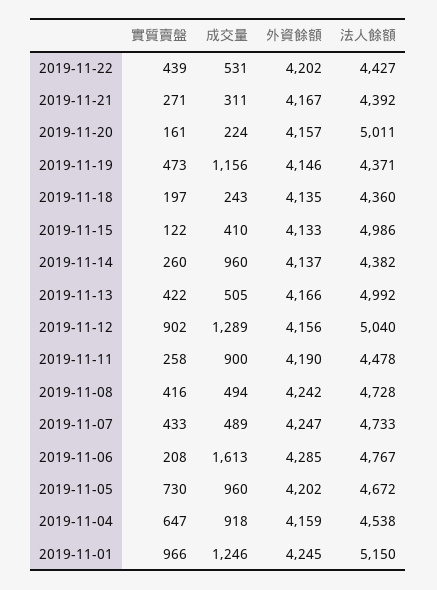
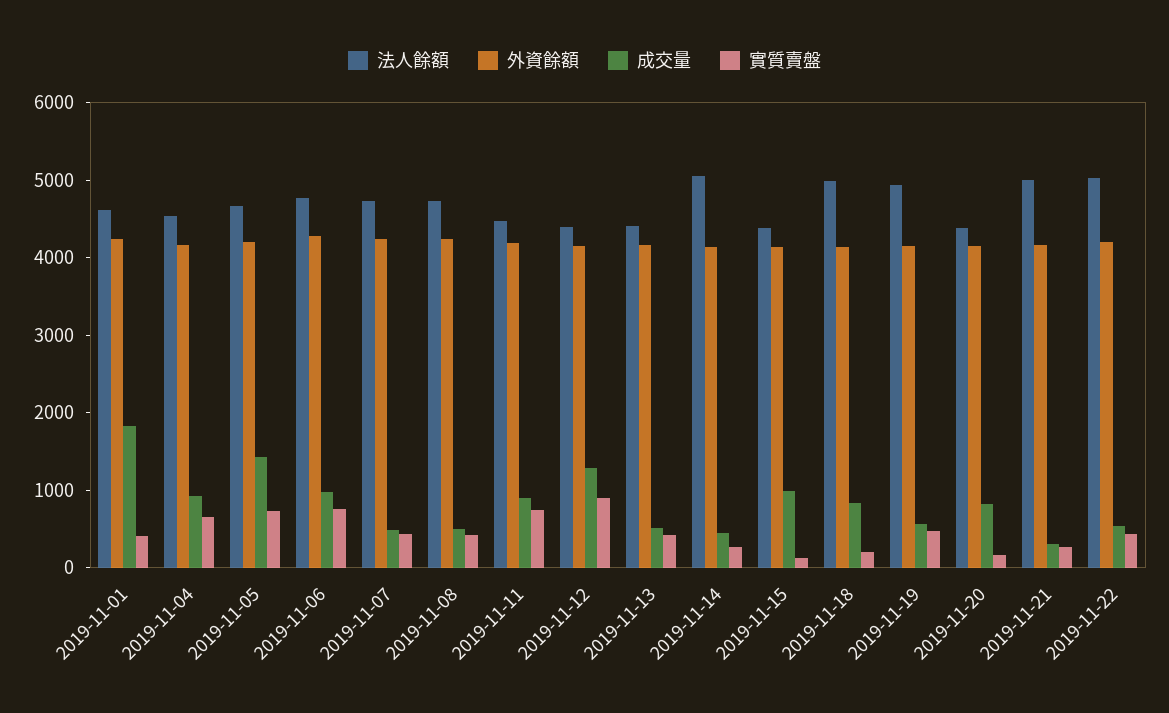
  {
    "實質賣盤": {
      "2019-11-22": 439,
      "2019-11-21": 271,
      "2019-11-20": 161,
      "2019-11-19": 473,
      "2019-11-18": 197,
      "2019-11-15": 122,
      "2019-11-14": 260,
      "2019-11-13": 422,
      "2019-11-12": 902,
-     "2019-11-11": 258,
+     "2019-11-11": 800,
      "2019-11-08": 416,
      "2019-11-07": 433,
-     "2019-11-06": 208,
+     "2019-11-06": 800,
      "2019-11-05": 730,
      "2019-11-04": 647,
-     "2019-11-01": 966
+     "2019-11-01": 400
    },
    "成交量": {
      "2019-11-22": 531,
      "2019-11-21": 311,
-     "2019-11-20": 224,
+     "2019-11-20": 800,
-     "2019-11-19": 1156,
+     "2019-11-19": 600,
-     "2019-11-18": 243,
+     "2019-11-18": 800,
-     "2019-11-15": 410,
+     "2019-11-15": 1000,
-     "2019-11-14": 960,
+     "2019-11-14": 400,
      "2019-11-13": 505,
      "2019-11-12": 1289,
      "2019-11-11": 900,
      "2019-11-08": 494,
      "2019-11-07": 489,
-     "2019-11-06": 1613,
+     "2019-11-06": 1000,
-     "2019-11-05": 960,
+     "2019-11-05": 1400,
      "2019-11-04": 918,
-     "2019-11-01": 1246
+     "2019-11-01": 1800
    },
    "外資餘額": {
      "2019-11-22": 4202,
      "2019-11-21": 4167,
      "2019-11-20": 4157,
      "2019-11-19": 4146,
      "2019-11-18": 4135,
      "2019-11-15": 4133,
      "2019-11-14": 4137,
      "2019-11-13": 4166,
      "2019-11-12": 4156,
      "2019-11-11": 4190,
      "2019-11-08": 4242,
      "2019-11-07": 4247,
      "2019-11-06": 4285,
      "2019-11-05": 4202,
      "2019-11-04": 4159,
      "2019-11-01": 4245
    },
    "法人餘額": {
-     "2019-11-22": 4427,
+     "2019-11-22": 5000,
-     "2019-11-21": 4392,
+     "2019-11-21": 5000,
-     "2019-11-20": 5011,
+     "2019-11-20": 4400,
-     "2019-11-19": 4371,
+     "2019-11-19": 5000,
-     "2019-11-18": 4360,
+     "2019-11-18": 5000,
-     "2019-11-15": 4986,
+     "2019-11-15": 4400,
-     "2019-11-14": 4382,
+     "2019-11-14": 5000,
-     "2019-11-13": 4992,
+     "2019-11-13": 4400,
-     "2019-11-12": 5040,
+     "2019-11-12": 4400,
      "2019-11-11": 4478,
      "2019-11-08": 4728,
      "2019-11-07": 4733,
      "2019-11-06": 4767,
      "2019-11-05": 4672,
      "2019-11-04": 4538,
-     "2019-11-01": 5150
+     "2019-11-01": 4600
    }
  }

